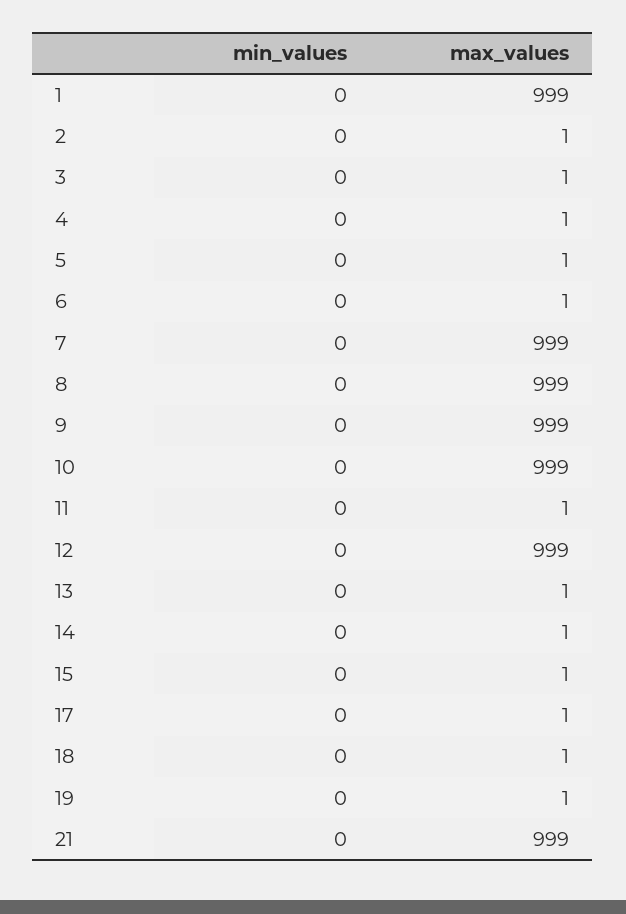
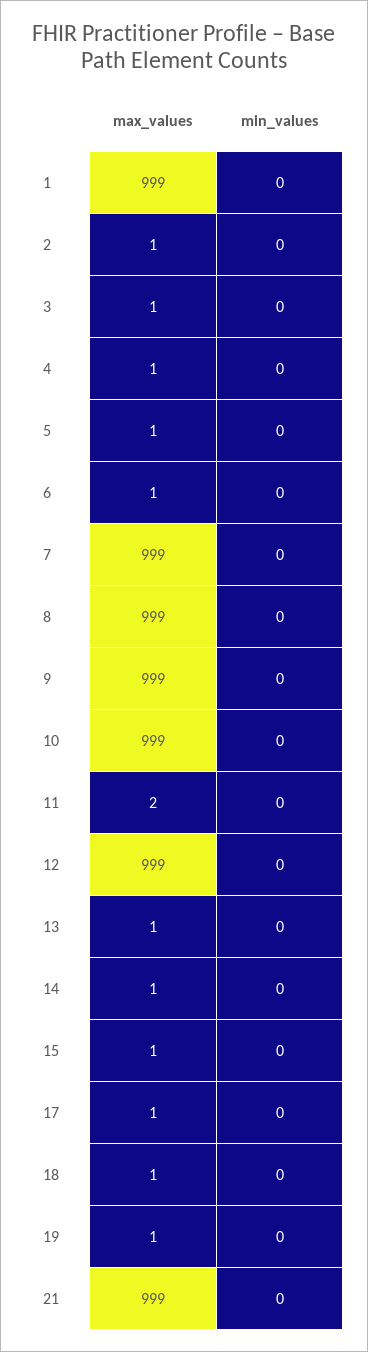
  {
    "min_values": {
      "1": 0,
      "2": 0,
      "3": 0,
      "4": 0,
      "5": 0,
      "6": 0,
      "7": 0,
      "8": 0,
      "9": 0,
      "10": 0,
      "11": 0,
      "12": 0,
      "13": 0,
      "14": 0,
      "15": 0,
      "17": 0,
      "18": 0,
      "19": 0,
      "21": 0
    },
    "max_values": {
      "1": 999,
      "2": 1,
      "3": 1,
      "4": 1,
      "5": 1,
      "6": 1,
      "7": 999,
      "8": 999,
      "9": 999,
      "10": 999,
-     "11": 1,
+     "11": 2,
      "12": 999,
      "13": 1,
      "14": 1,
      "15": 1,
      "17": 1,
      "18": 1,
      "19": 1,
      "21": 999
    }
  }

